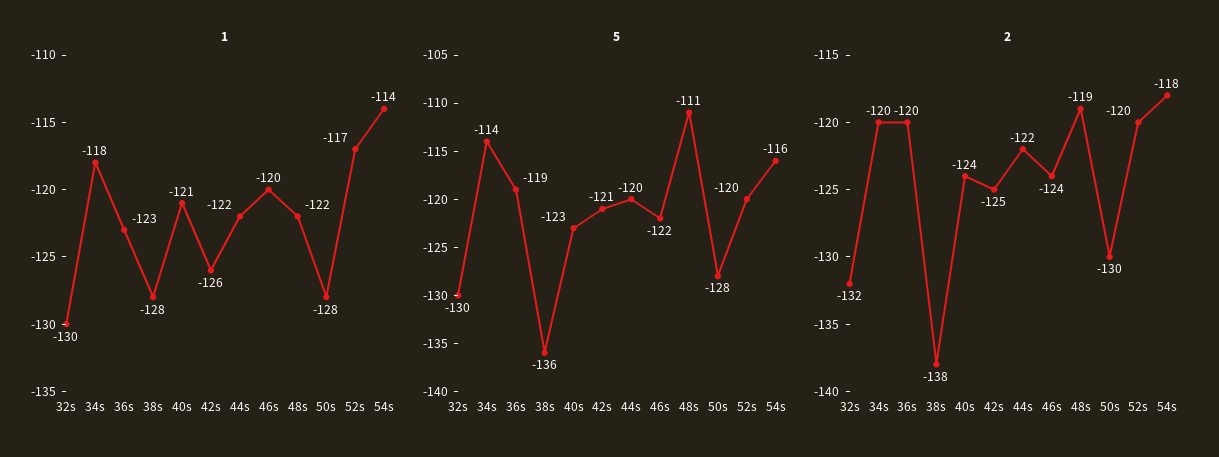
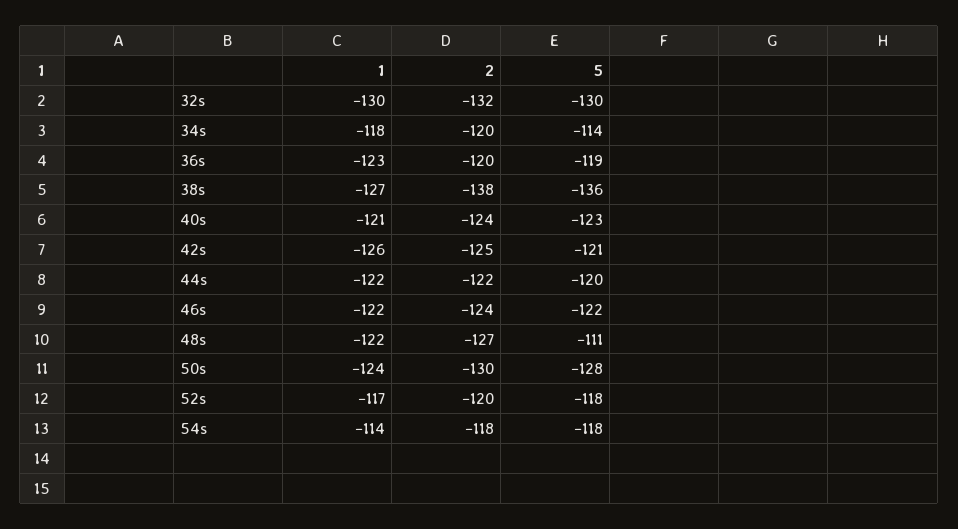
  {
    "1": {
      "32s": -130,
      "34s": -118,
      "36s": -123,
-     "38s": -128,
+     "38s": -127,
      "40s": -121,
      "42s": -126,
      "44s": -122,
-     "46s": -120,
+     "46s": -122,
      "48s": -122,
-     "50s": -128,
+     "50s": -124,
      "52s": -117,
      "54s": -114
    },
    "5": {
      "32s": -130,
      "34s": -114,
      "36s": -119,
      "38s": -136,
      "40s": -123,
      "42s": -121,
      "44s": -120,
      "46s": -122,
      "48s": -111,
      "50s": -128,
-     "52s": -120,
+     "52s": -118,
-     "54s": -116
+     "54s": -118
    },
    "2": {
      "32s": -132,
      "34s": -120,
      "36s": -120,
      "38s": -138,
      "40s": -124,
      "42s": -125,
      "44s": -122,
      "46s": -124,
-     "48s": -119,
+     "48s": -127,
      "50s": -130,
      "52s": -120,
      "54s": -118
    }
  }

